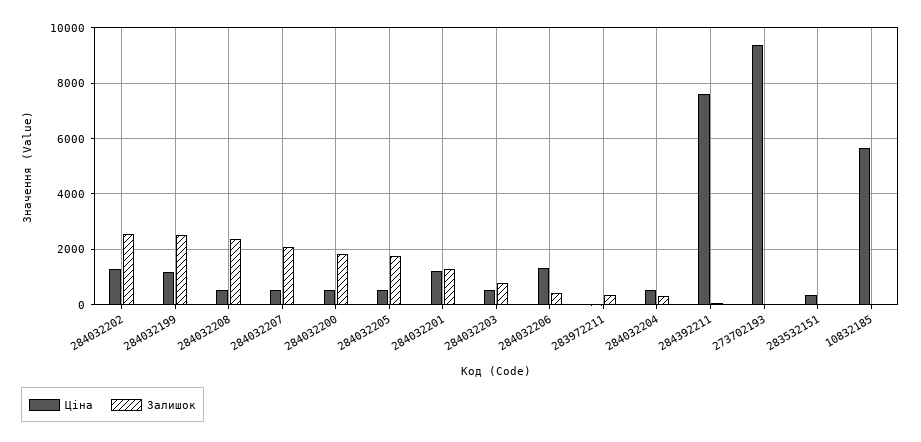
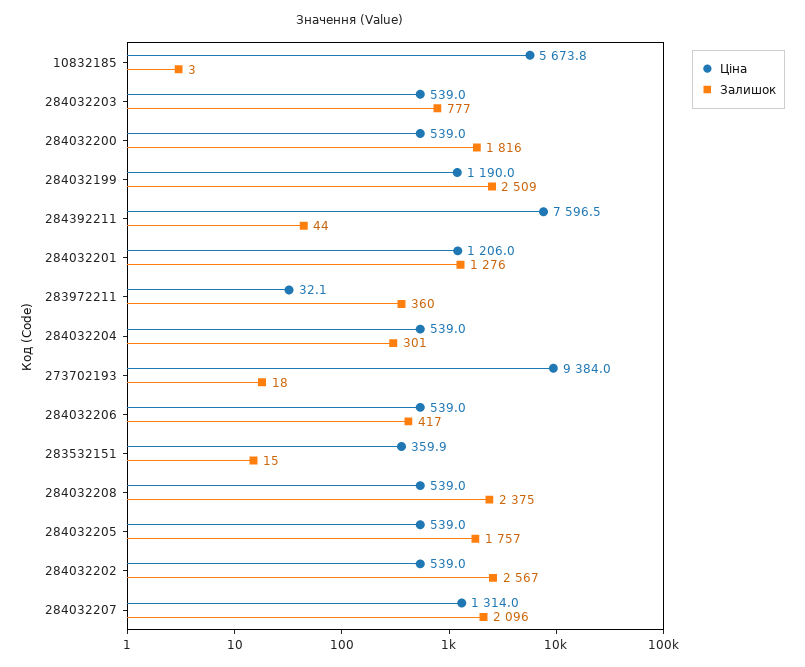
  {
    "Ціна": {
-     "284032202": 1250,
+     "284032202": 539,
      "284032199": 1190,
      "284032208": 539,
-     "284032207": 500,
+     "284032207": 1314,
      "284032200": 539,
      "284032205": 539,
      "284032201": 1206,
      "284032203": 539,
-     "284032206": 1250,
+     "284032206": 539,
      "283972211": 32.1,
      "284032204": 539,
      "284392211": 7596.5,
      "273702193": 9384,
      "283532151": 359.9,
      "10832185": 5673.8
    },
    "Залишок": {
      "284032202": 2567,
      "284032199": 2509,
      "284032208": 2375,
      "284032207": 2096,
      "284032200": 1816,
      "284032205": 1757,
      "284032201": 1276,
      "284032203": 777,
      "284032206": 417,
      "283972211": 360,
      "284032204": 301,
      "284392211": 44,
      "273702193": 18,
      "283532151": 15,
      "10832185": 3
    }
  }

